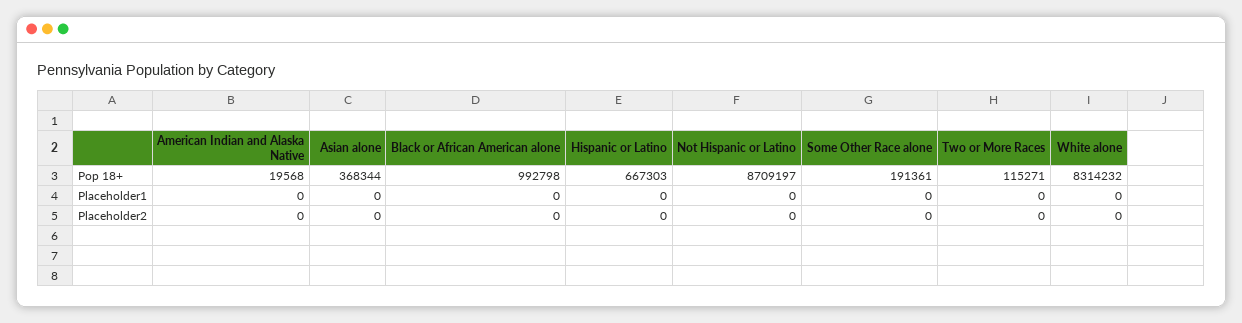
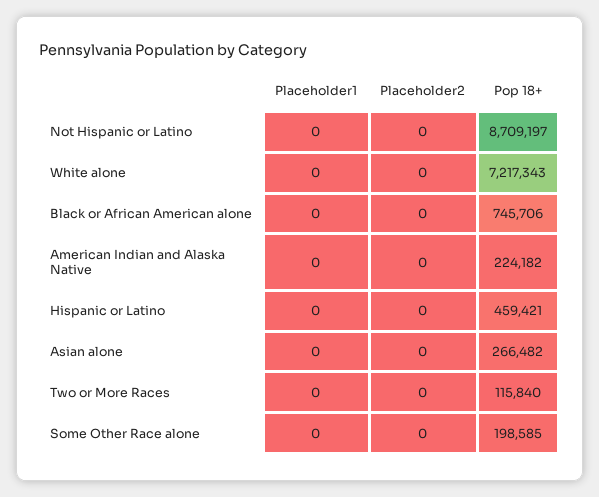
  {
    "American Indian and Alaska Native": {
-     "Pop 18+": 19568,
+     "Pop 18+": 224182,
      "Placeholder1": 0,
      "Placeholder2": 0
    },
    "Asian alone": {
-     "Pop 18+": 368344,
+     "Pop 18+": 266482,
      "Placeholder1": 0,
      "Placeholder2": 0
    },
    "Black or African American alone": {
-     "Pop 18+": 992798,
+     "Pop 18+": 745706,
      "Placeholder1": 0,
      "Placeholder2": 0
    },
    "Hispanic or Latino": {
-     "Pop 18+": 667303,
+     "Pop 18+": 459421,
      "Placeholder1": 0,
      "Placeholder2": 0
    },
    "Not Hispanic or Latino": {
      "Pop 18+": 8709197,
      "Placeholder1": 0,
      "Placeholder2": 0
    },
    "Some Other Race alone": {
-     "Pop 18+": 191361,
+     "Pop 18+": 198585,
      "Placeholder1": 0,
      "Placeholder2": 0
    },
    "Two or More Races": {
-     "Pop 18+": 115271,
+     "Pop 18+": 115840,
      "Placeholder1": 0,
      "Placeholder2": 0
    },
    "White alone": {
-     "Pop 18+": 8314232,
+     "Pop 18+": 7217343,
      "Placeholder1": 0,
      "Placeholder2": 0
    }
  }

